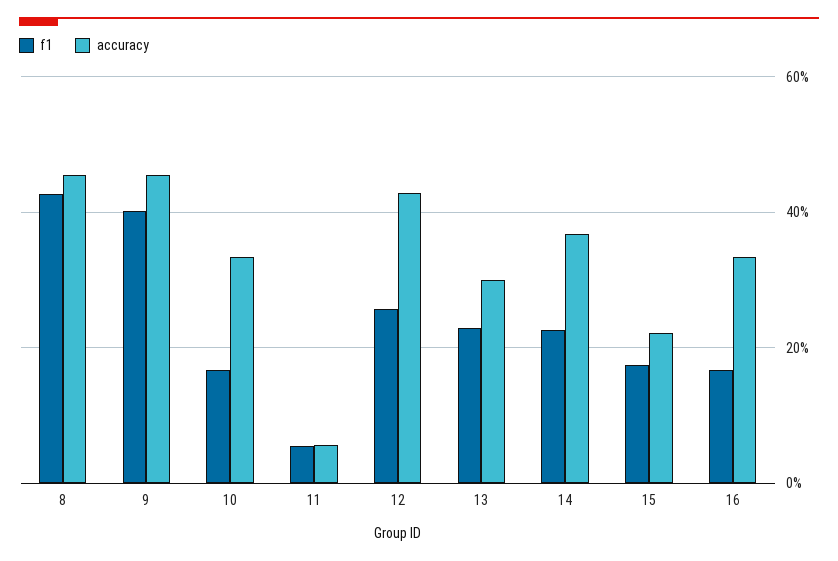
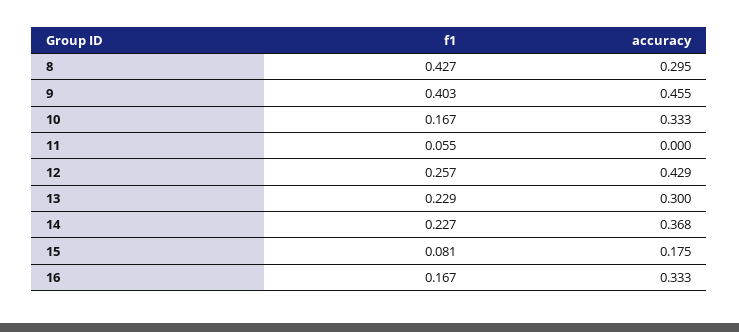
  {
    "f1": {
      "8": 0.427,
      "9": 0.403,
      "10": 0.167,
      "11": 0.055,
      "12": 0.257,
      "13": 0.229,
      "14": 0.227,
-     "15": 0.18,
+     "15": 0.081,
      "16": 0.167
    },
    "accuracy": {
-     "8": 0.46,
+     "8": 0.295,
      "9": 0.455,
      "10": 0.333,
-     "11": 0.06,
+     "11": 0,
      "12": 0.429,
      "13": 0.3,
      "14": 0.368,
-     "15": 0.22,
+     "15": 0.175,
      "16": 0.333
    }
  }

